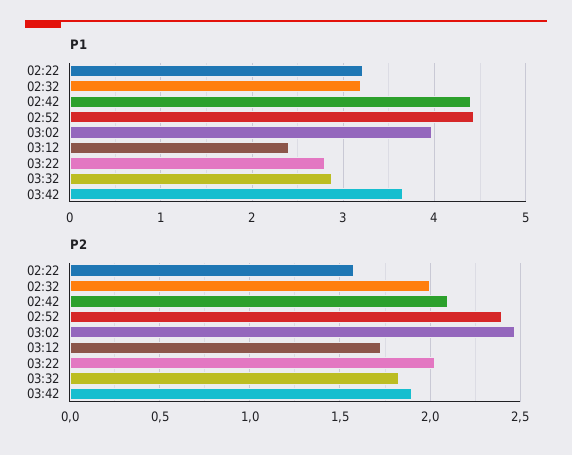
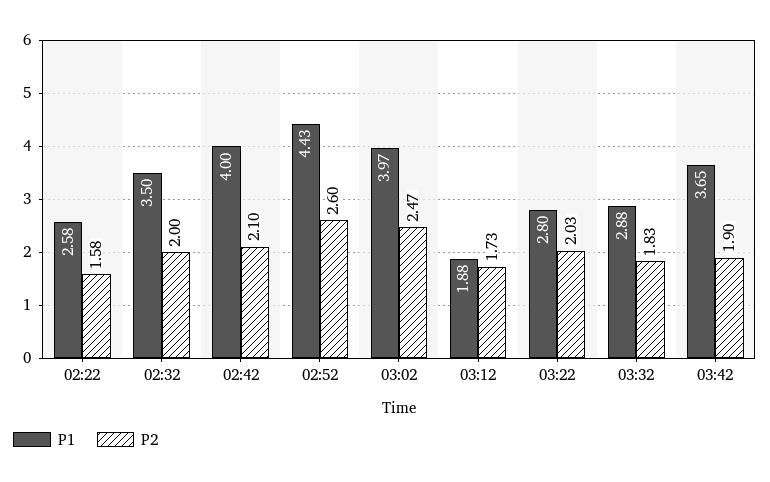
  {
    "P1": {
-     "02:22": 3.2,
+     "02:22": 2.58,
-     "02:32": 3.2,
+     "02:32": 3.5,
-     "02:42": 4.4,
+     "02:42": 4,
      "02:52": 4.43,
      "03:02": 3.97,
-     "03:12": 2.4,
+     "03:12": 1.88,
      "03:22": 2.8,
      "03:32": 2.88,
      "03:42": 3.65
    },
    "P2": {
      "02:22": 1.58,
      "02:32": 2,
      "02:42": 2.1,
-     "02:52": 2.4,
+     "02:52": 2.6,
      "03:02": 2.47,
      "03:12": 1.73,
      "03:22": 2.03,
      "03:32": 1.83,
      "03:42": 1.9
    }
  }

